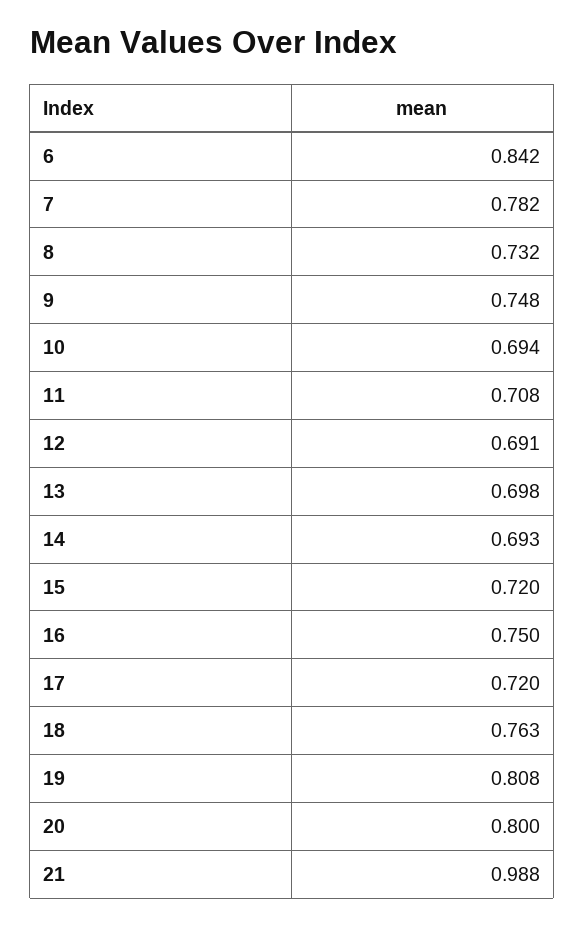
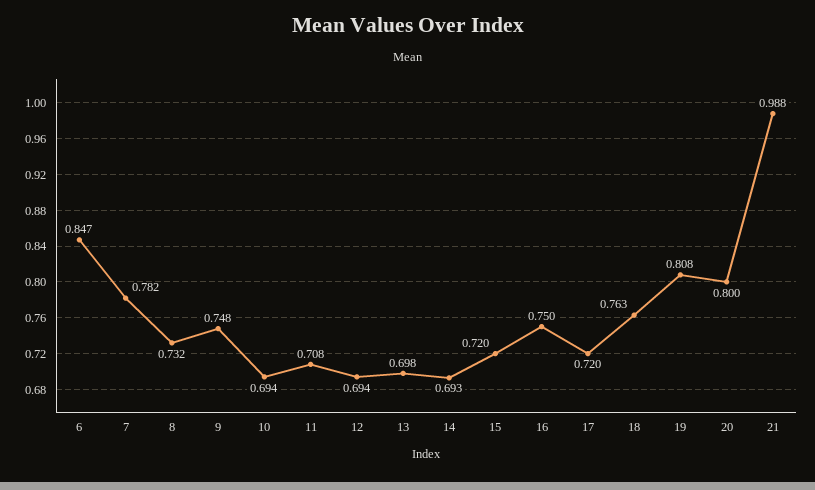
  {
-   "6": 0.842,
+   "6": 0.847,
    "7": 0.782,
    "8": 0.732,
    "9": 0.748,
    "10": 0.694,
    "11": 0.708,
-   "12": 0.691,
+   "12": 0.694,
    "13": 0.698,
    "14": 0.693,
    "15": 0.72,
    "16": 0.75,
    "17": 0.72,
    "18": 0.763,
    "19": 0.808,
    "20": 0.8,
    "21": 0.988
  }

